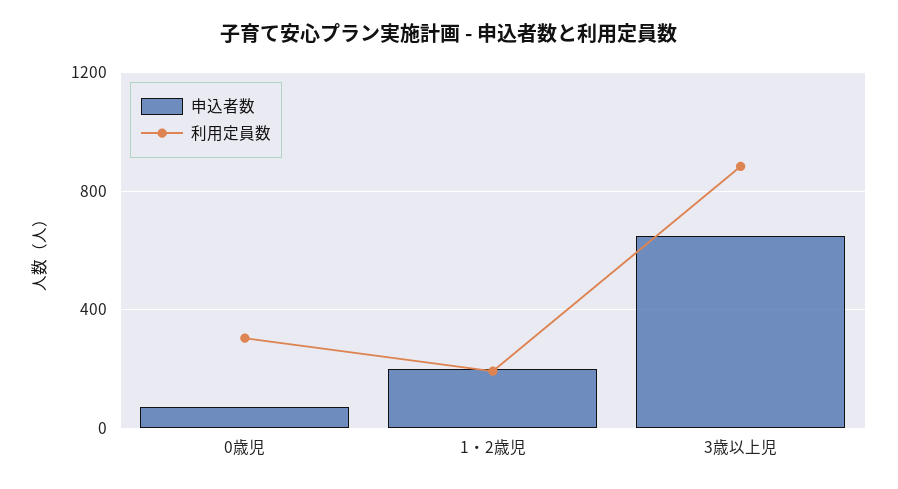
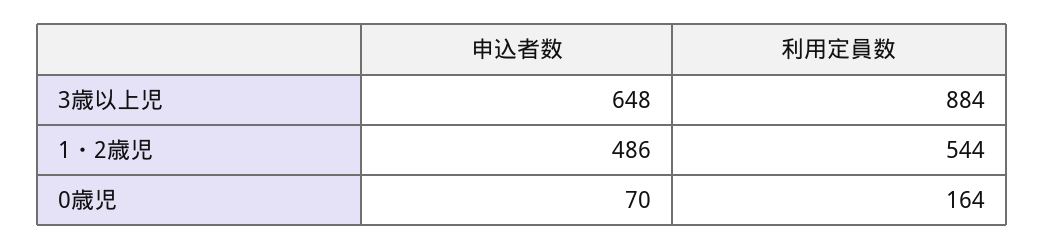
  {
    "申込者数": {
      "0歳児": 70,
-     "1・2歳児": 200,
+     "1・2歳児": 486,
      "3歳以上児": 648
    },
    "利用定員数": {
-     "0歳児": 300,
+     "0歳児": 164,
-     "1・2歳児": 200,
+     "1・2歳児": 544,
      "3歳以上児": 884
    }
  }

